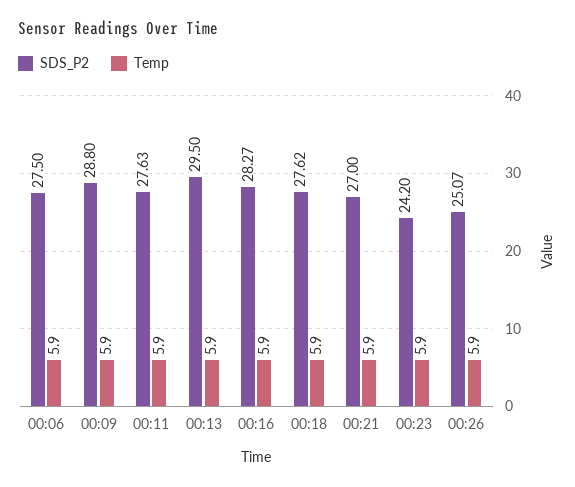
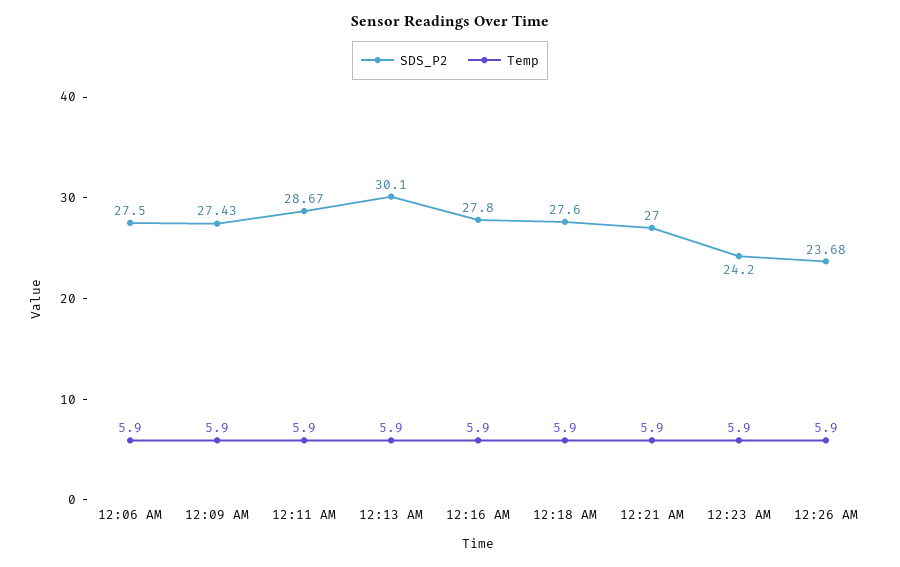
  {
    "SDS_P2": {
      "00:06": 27.5,
-     "00:09": 28.8,
+     "00:09": 27.43,
-     "00:11": 27.63,
+     "00:11": 28.67,
-     "00:13": 29.5,
+     "00:13": 30.1,
-     "00:16": 28.27,
+     "00:16": 27.8,
-     "00:18": 27.62,
+     "00:18": 27.6,
      "00:21": 27,
      "00:23": 24.2,
-     "00:26": 25.07
+     "00:26": 23.68
    },
    "Temp": {
      "00:06": 5.9,
      "00:09": 5.9,
      "00:11": 5.9,
      "00:13": 5.9,
      "00:16": 5.9,
      "00:18": 5.9,
      "00:21": 5.9,
      "00:23": 5.9,
      "00:26": 5.9
    }
  }

